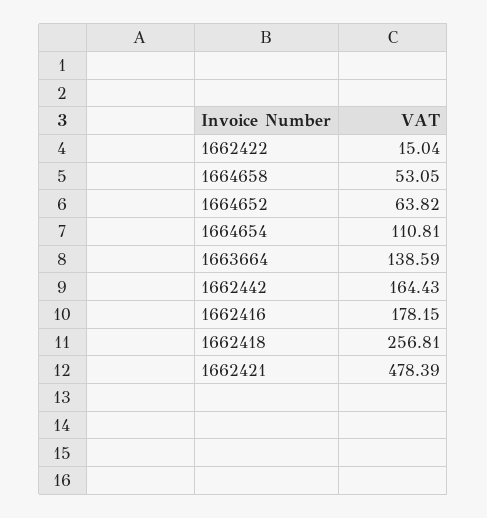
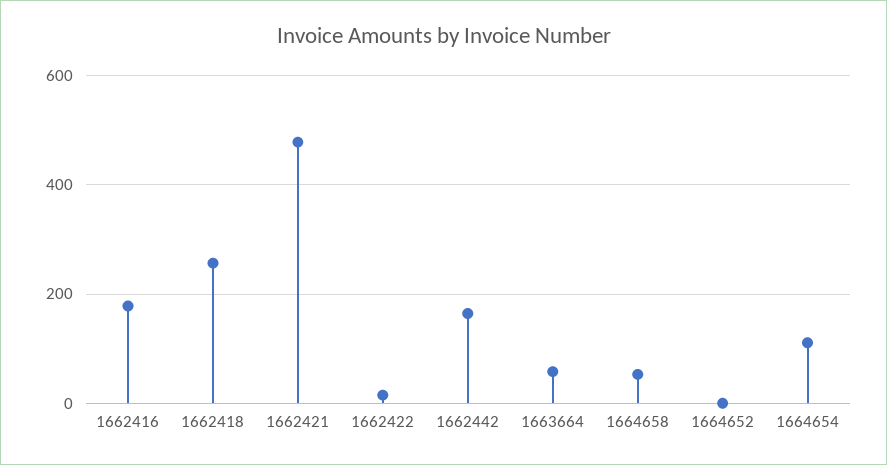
  {
    "1662422": 15.04,
    "1664658": 53.05,
-   "1664652": 63.82,
+   "1664652": 0,
    "1664654": 110.81,
-   "1663664": 138.59,
+   "1663664": 60,
    "1662442": 164.43,
    "1662416": 178.15,
    "1662418": 256.81,
    "1662421": 478.39
  }

